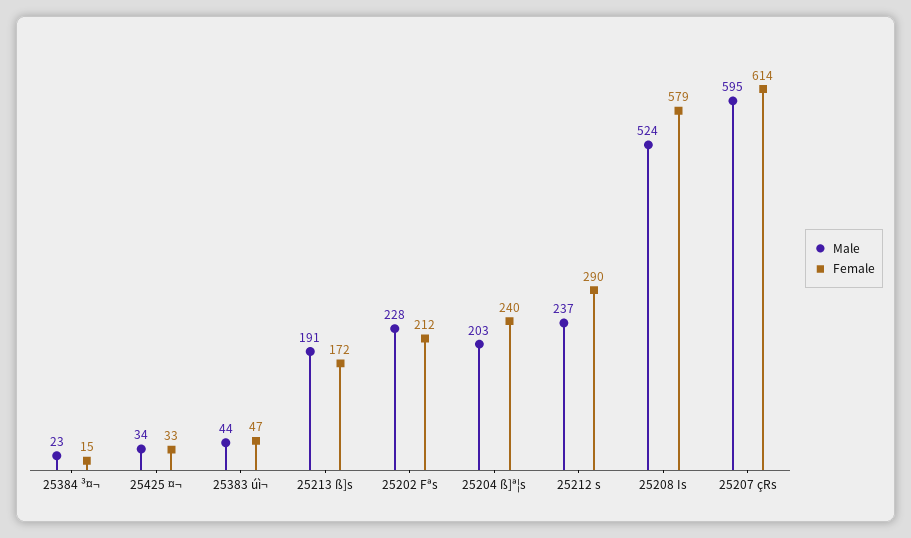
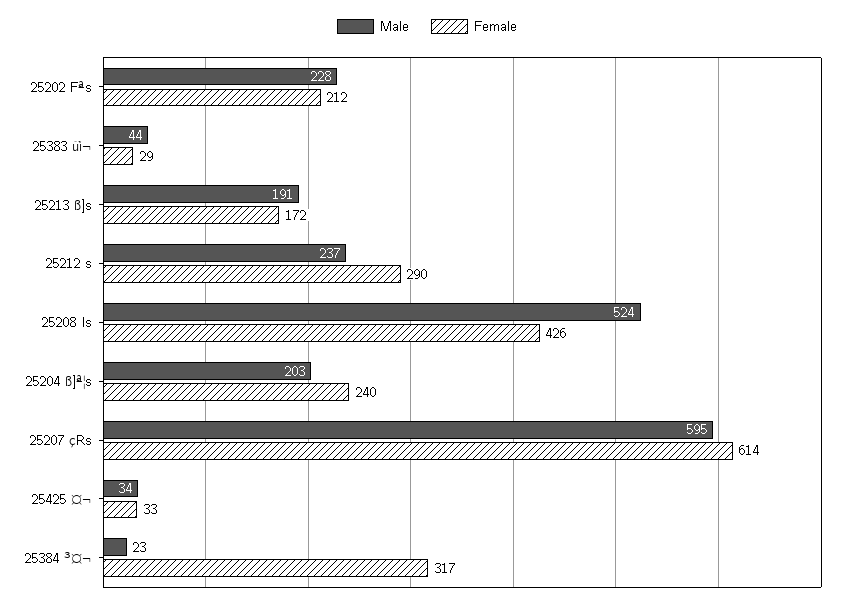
  {
    "Male": {
      "25384 ³¤¬": 23,
      "25425 ¤¬": 34,
      "25383 úì¬": 44,
      "25213 ß]s": 191,
      "25202 Fªs": 228,
      "25204 ß]ª¦s": 203,
      "25212 s": 237,
      "25208 Is": 524,
      "25207 çRs": 595
    },
    "Female": {
-     "25384 ³¤¬": 15,
+     "25384 ³¤¬": 317,
      "25425 ¤¬": 33,
-     "25383 úì¬": 47,
+     "25383 úì¬": 29,
      "25213 ß]s": 172,
      "25202 Fªs": 212,
      "25204 ß]ª¦s": 240,
      "25212 s": 290,
-     "25208 Is": 579,
+     "25208 Is": 426,
      "25207 çRs": 614
    }
  }

